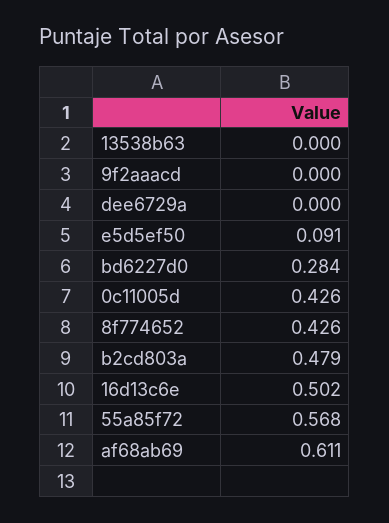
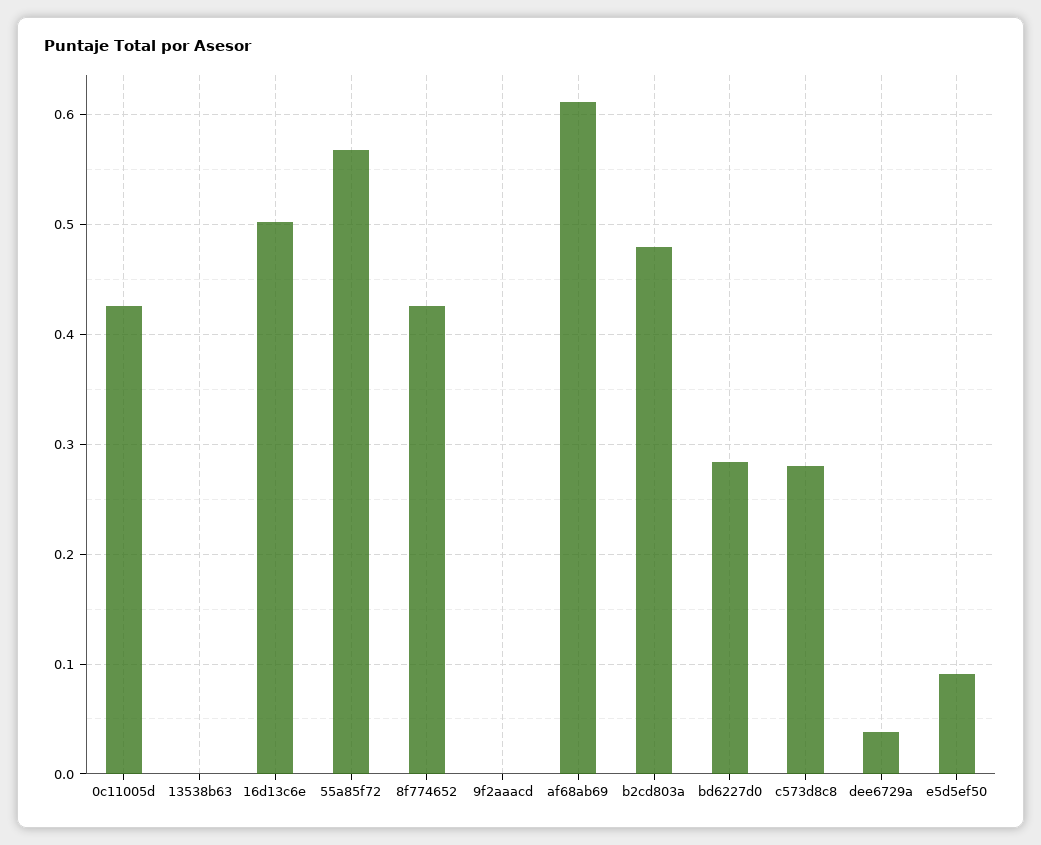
  {
    "13538b63": 0,
    "9f2aaacd": 0,
-   "dee6729a": 0,
+   "dee6729a": 0.04,
    "e5d5ef50": 0.091,
    "bd6227d0": 0.284,
    "0c11005d": 0.426,
    "8f774652": 0.426,
    "b2cd803a": 0.479,
    "16d13c6e": 0.502,
    "55a85f72": 0.568,
-   "af68ab69": 0.611
+   "af68ab69": 0.611,
+   "c573d8c8": 0.28
  }

